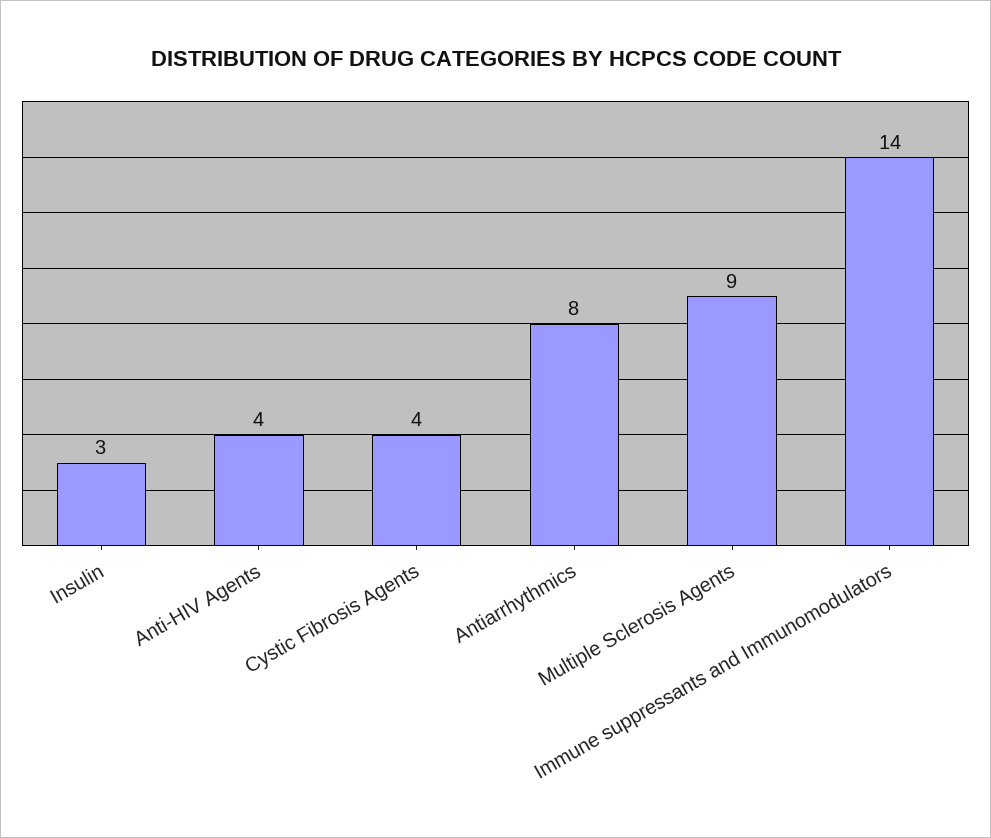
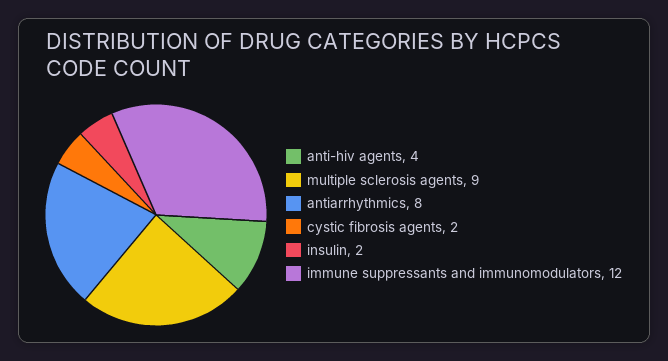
  {
-   "Insulin": 3,
+   "Insulin": 2,
    "Anti-HIV Agents": 4,
-   "Cystic Fibrosis Agents": 4,
+   "Cystic Fibrosis Agents": 2,
    "Antiarrhythmics": 8,
    "Multiple Sclerosis Agents": 9,
-   "Immune suppressants and Immunomodulators": 14
+   "Immune suppressants and Immunomodulators": 12
  }

